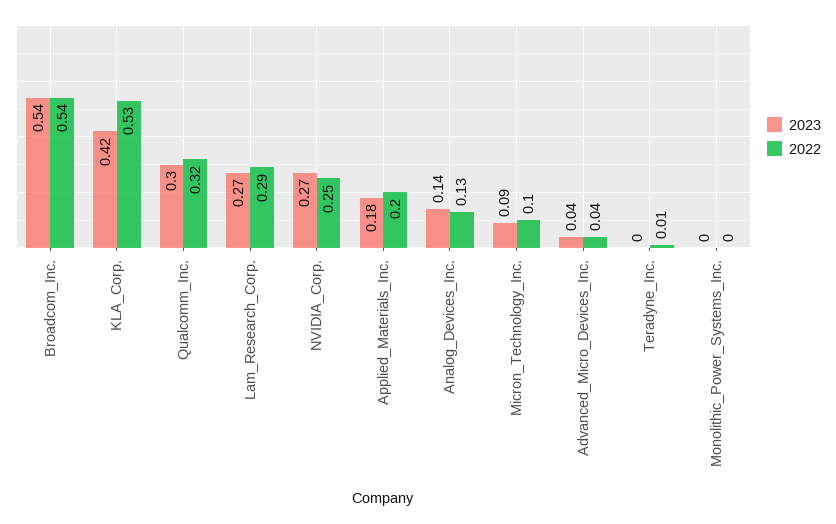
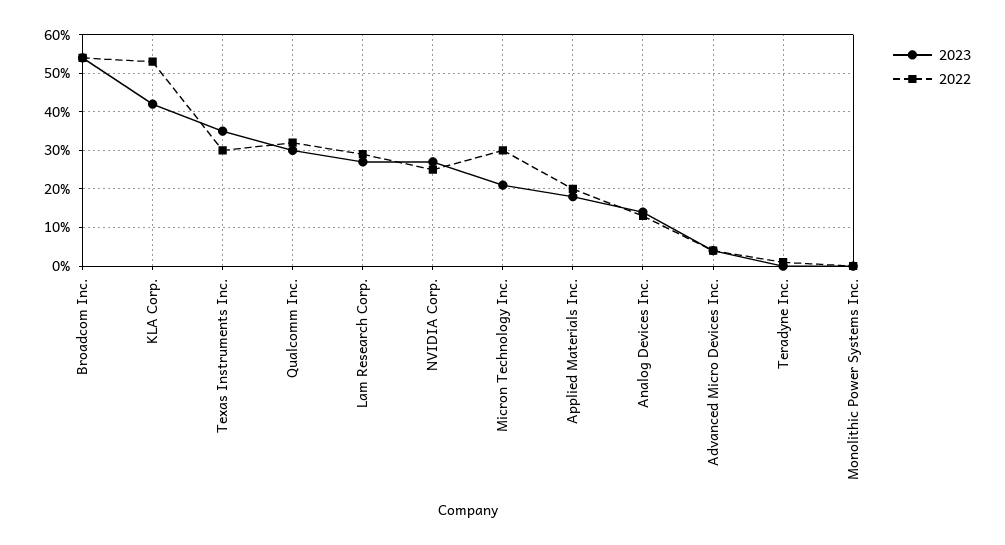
  {
    "2023": {
      "Broadcom_Inc.": 0.54,
      "KLA_Corp.": 0.42,
      "Qualcomm_Inc.": 0.3,
      "Lam_Research_Corp.": 0.27,
      "NVIDIA_Corp.": 0.27,
      "Applied_Materials_Inc.": 0.18,
      "Analog_Devices_Inc.": 0.14,
-     "Micron_Technology_Inc.": 0.09,
+     "Micron_Technology_Inc.": 0.2,
      "Advanced_Micro_Devices_Inc.": 0.04,
      "Teradyne_Inc.": 0,
-     "Monolithic_Power_Systems_Inc.": 0
+     "Monolithic_Power_Systems_Inc.": 0,
+     "Texas Instruments Inc.": 0.35
    },
    "2022": {
      "Broadcom_Inc.": 0.54,
      "KLA_Corp.": 0.53,
      "Qualcomm_Inc.": 0.32,
      "Lam_Research_Corp.": 0.29,
      "NVIDIA_Corp.": 0.25,
      "Applied_Materials_Inc.": 0.2,
      "Analog_Devices_Inc.": 0.13,
-     "Micron_Technology_Inc.": 0.1,
+     "Micron_Technology_Inc.": 0.3,
      "Advanced_Micro_Devices_Inc.": 0.04,
      "Teradyne_Inc.": 0.01,
-     "Monolithic_Power_Systems_Inc.": 0
+     "Monolithic_Power_Systems_Inc.": 0,
+     "Texas Instruments Inc.": 0.3
    }
  }

